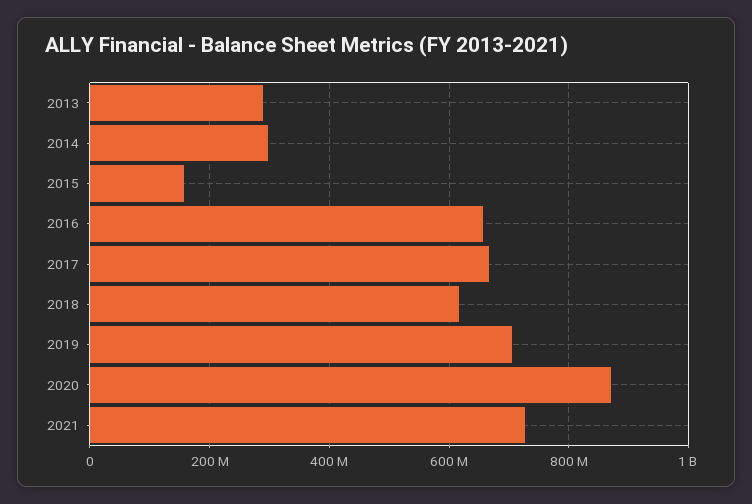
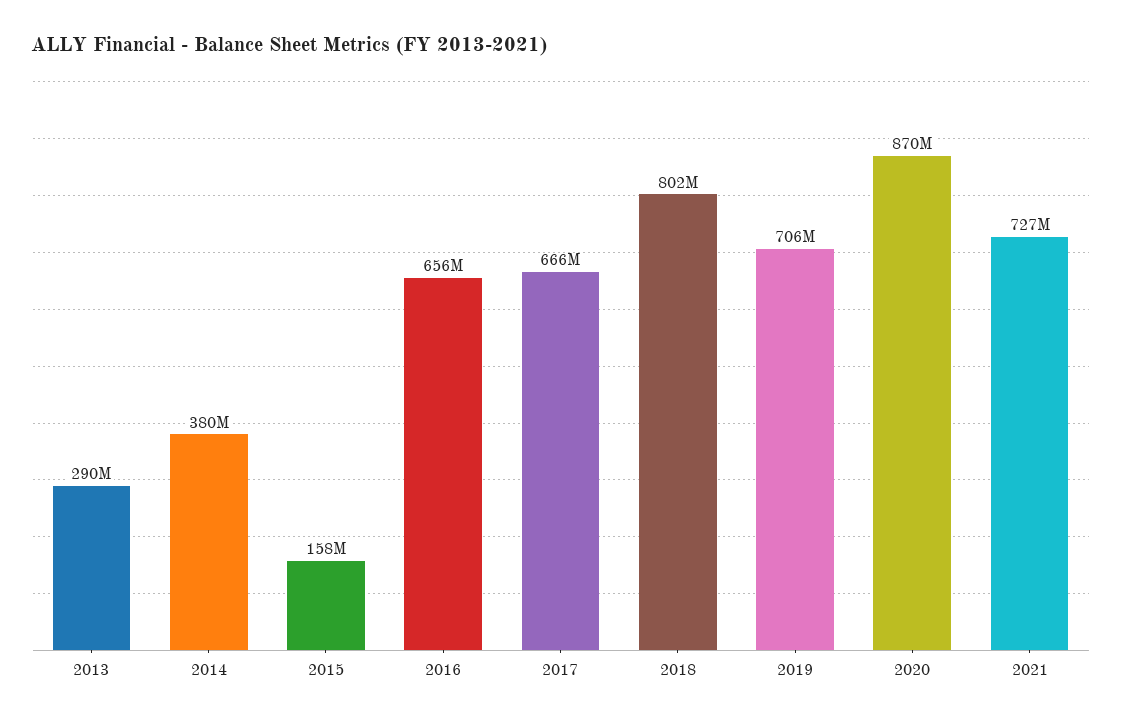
  {
    "2013": 290000000,
-   "2014": 300000000,
+   "2014": 380000000,
    "2015": 158000000,
    "2016": 656000000,
    "2017": 666000000,
-   "2018": 620000000,
+   "2018": 802000000,
    "2019": 706000000,
    "2020": 870000000,
    "2021": 727000000
  }

